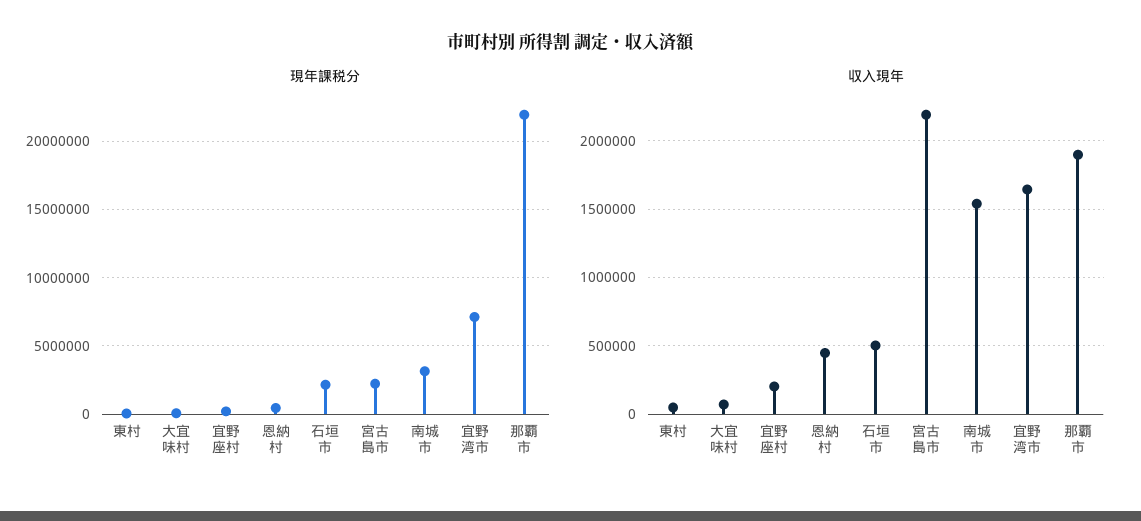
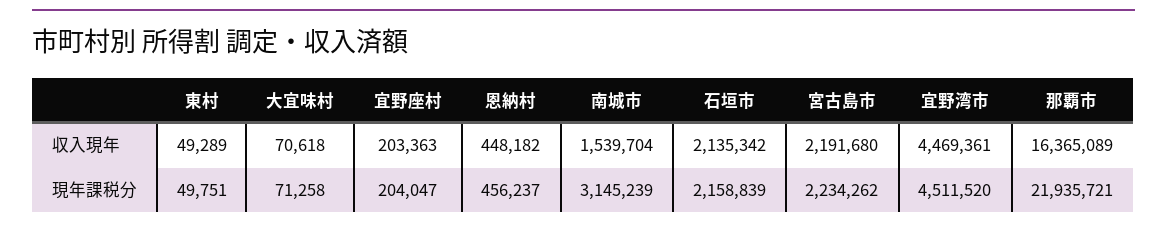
  {
    "現年課税分": {
      "東村": 49751,
      "大宜味村": 71258,
      "宜野座村": 204047,
      "恩納村": 456237,
      "石垣市": 2158839,
      "宮古島市": 2234262,
      "南城市": 3145239,
-     "宜野湾市": 7000000,
+     "宜野湾市": 4511520,
      "那覇市": 21935721
    },
    "収入現年": {
      "東村": 49289,
      "大宜味村": 70618,
      "宜野座村": 203363,
      "恩納村": 448182,
-     "石垣市": 500000,
+     "石垣市": 2135342,
      "宮古島市": 2191680,
      "南城市": 1539704,
-     "宜野湾市": 1650000,
+     "宜野湾市": 4469361,
-     "那覇市": 1900000
+     "那覇市": 16365089
    }
  }

